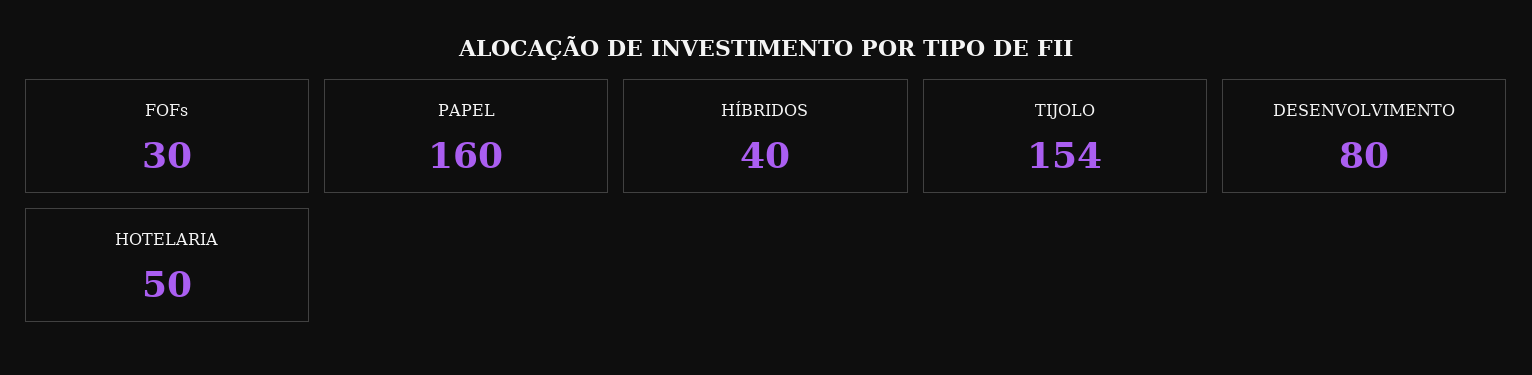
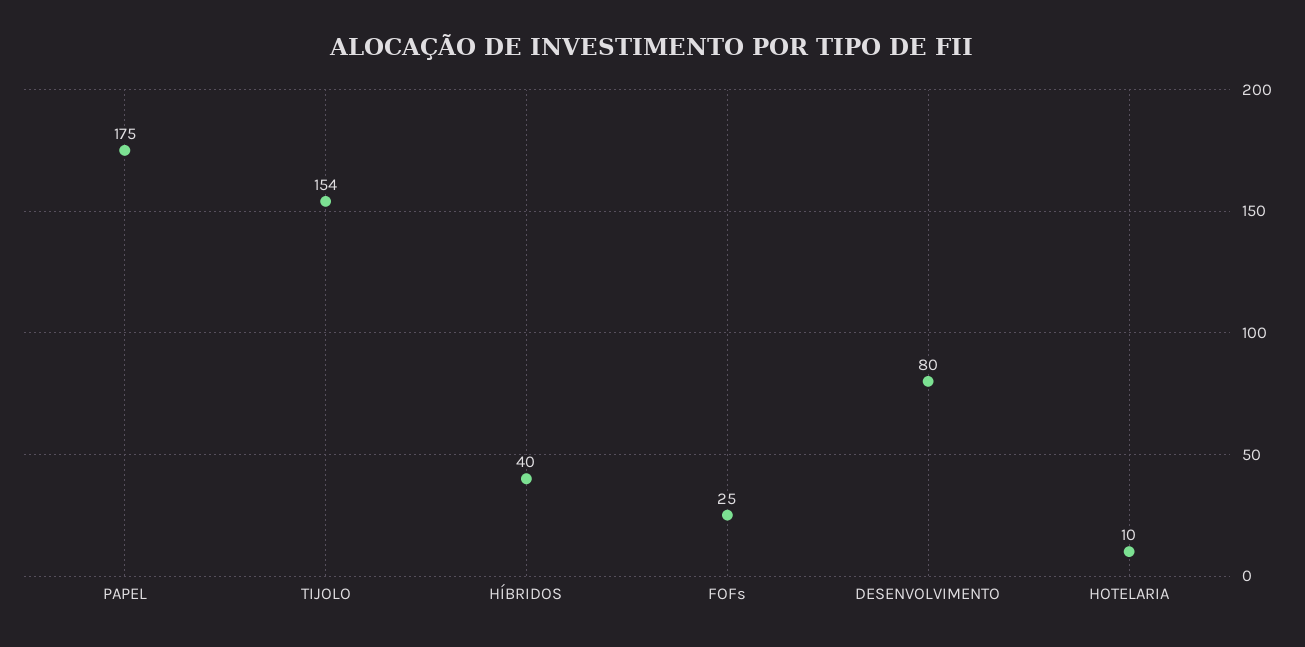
  {
-   "FOFs": 30,
+   "FOFs": 25,
-   "PAPEL": 160,
+   "PAPEL": 175,
    "HÍBRIDOS": 40,
    "TIJOLO": 154,
    "DESENVOLVIMENTO": 80,
-   "HOTELARIA": 50
+   "HOTELARIA": 10
  }

